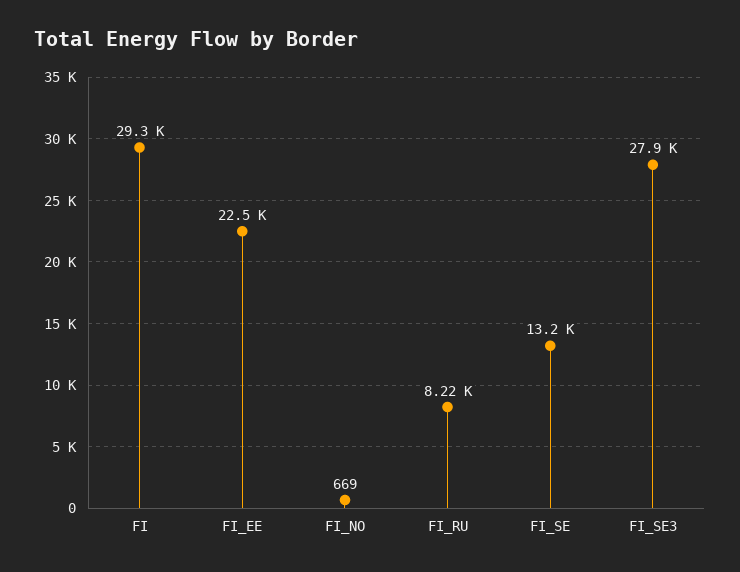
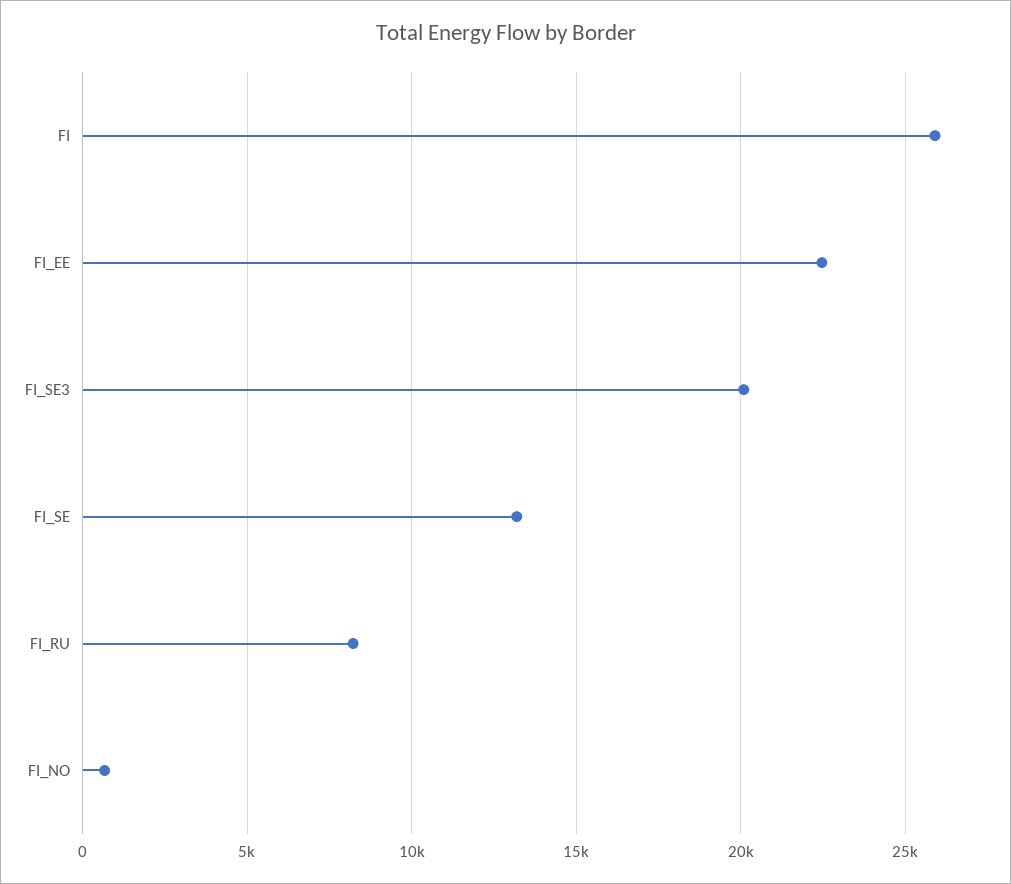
  {
-   "FI": 29300,
+   "FI": 26000,
    "FI_EE": 22500,
    "FI_NO": 669,
    "FI_RU": 8220,
    "FI_SE": 13200,
-   "FI_SE3": 27900
+   "FI_SE3": 20000
  }

